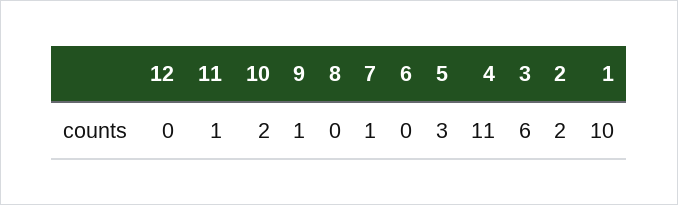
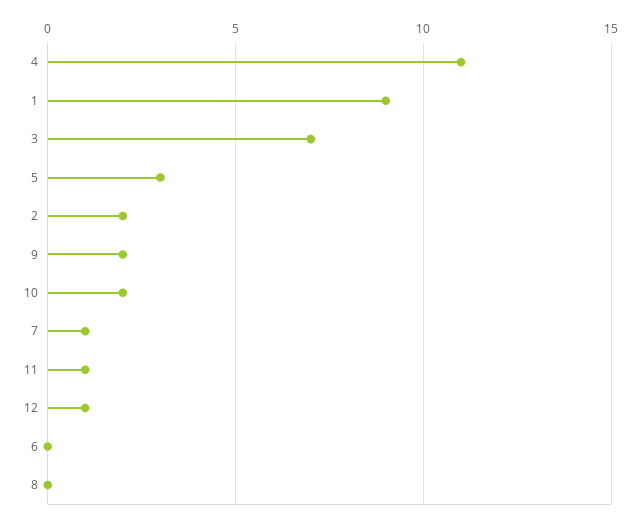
  {
-   "12": 0,
+   "12": 1,
    "11": 1,
    "10": 2,
-   "9": 1,
+   "9": 2,
    "8": 0,
    "7": 1,
    "6": 0,
    "5": 3,
    "4": 11,
-   "3": 6,
+   "3": 7,
    "2": 2,
-   "1": 10
+   "1": 9
  }

